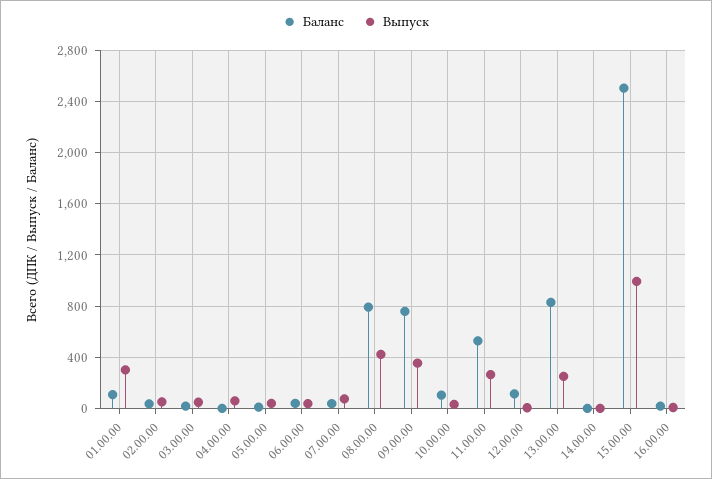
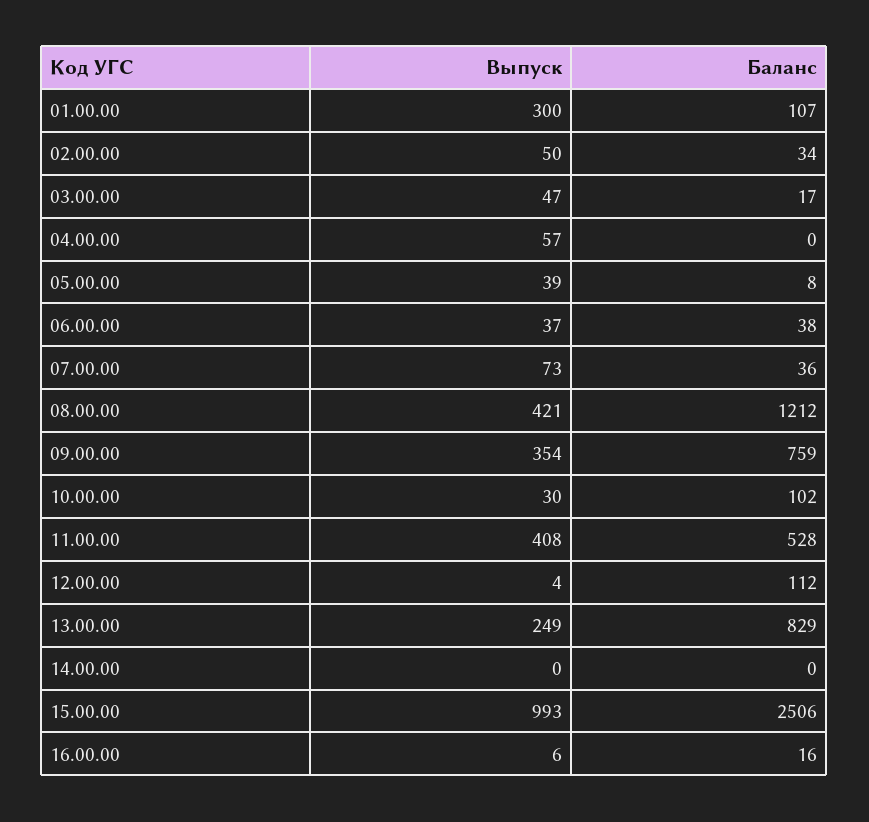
  {
    "Баланс": {
      "01.00.00": 107,
      "02.00.00": 34,
      "03.00.00": 17,
      "04.00.00": 0,
      "05.00.00": 8,
      "06.00.00": 38,
      "07.00.00": 36,
-     "08.00.00": 800,
+     "08.00.00": 1212,
      "09.00.00": 759,
      "10.00.00": 102,
      "11.00.00": 528,
      "12.00.00": 112,
      "13.00.00": 829,
      "14.00.00": 0,
      "15.00.00": 2506,
      "16.00.00": 16
    },
    "Выпуск": {
      "01.00.00": 300,
      "02.00.00": 50,
      "03.00.00": 47,
      "04.00.00": 57,
      "05.00.00": 39,
      "06.00.00": 37,
      "07.00.00": 73,
      "08.00.00": 421,
      "09.00.00": 354,
      "10.00.00": 30,
-     "11.00.00": 250,
+     "11.00.00": 408,
      "12.00.00": 4,
      "13.00.00": 249,
      "14.00.00": 0,
      "15.00.00": 993,
      "16.00.00": 6
    }
  }

